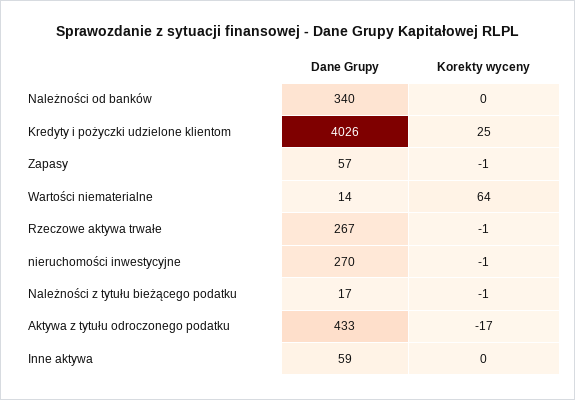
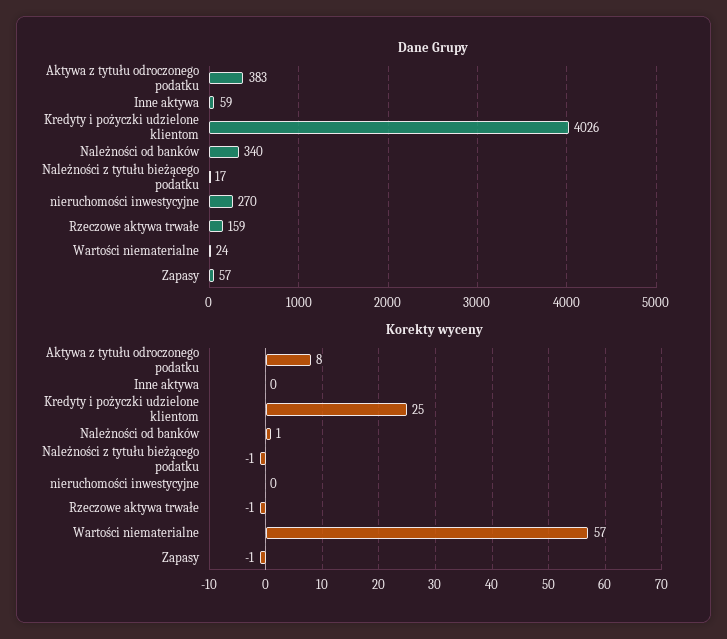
  {
    "Dane Grupy": {
      "Należności od banków": 340,
      "Kredyty i pożyczki udzielone klientom": 4026,
      "Zapasy": 57,
-     "Wartości niematerialne": 14,
+     "Wartości niematerialne": 24,
-     "Rzeczowe aktywa trwałe": 267,
+     "Rzeczowe aktywa trwałe": 159,
      "nieruchomości inwestycyjne": 270,
      "Należności z tytułu bieżącego podatku": 17,
-     "Aktywa z tytułu odroczonego podatku": 433,
+     "Aktywa z tytułu odroczonego podatku": 383,
      "Inne aktywa": 59
    },
    "Korekty wyceny": {
-     "Należności od banków": 0,
+     "Należności od banków": 1,
      "Kredyty i pożyczki udzielone klientom": 25,
      "Zapasy": -1,
-     "Wartości niematerialne": 64,
+     "Wartości niematerialne": 57,
      "Rzeczowe aktywa trwałe": -1,
-     "nieruchomości inwestycyjne": -1,
+     "nieruchomości inwestycyjne": 0,
      "Należności z tytułu bieżącego podatku": -1,
-     "Aktywa z tytułu odroczonego podatku": -17,
+     "Aktywa z tytułu odroczonego podatku": 8,
      "Inne aktywa": 0
    }
  }

